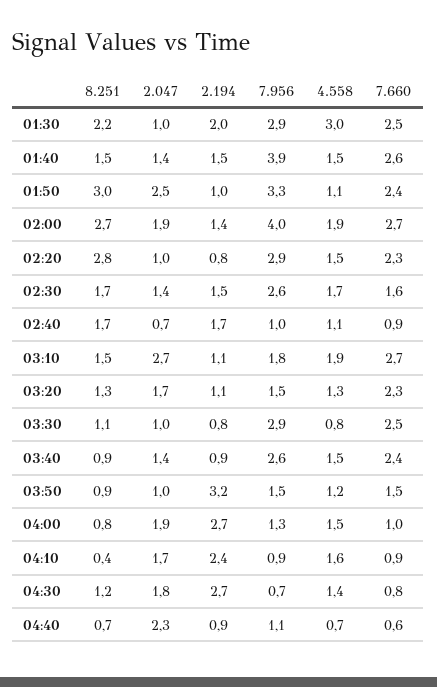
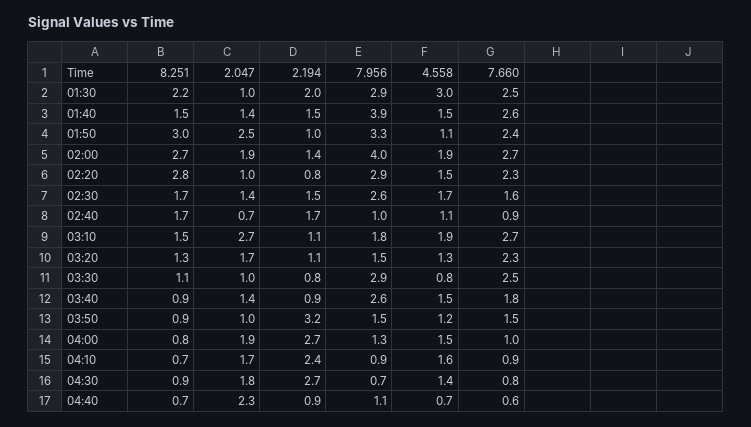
  {
    "8.251": {
      "01:30": 2.2,
      "01:40": 1.5,
      "01:50": 3,
      "02:00": 2.7,
      "02:20": 2.8,
      "02:30": 1.7,
      "02:40": 1.7,
      "03:10": 1.5,
      "03:20": 1.3,
      "03:30": 1.1,
      "03:40": 0.9,
      "03:50": 0.9,
      "04:00": 0.8,
-     "04:10": 0.4,
+     "04:10": 0.7,
-     "04:30": 1.2,
+     "04:30": 0.9,
      "04:40": 0.7
    },
    "2.047": {
      "01:30": 1,
      "01:40": 1.4,
      "01:50": 2.5,
      "02:00": 1.9,
      "02:20": 1,
      "02:30": 1.4,
      "02:40": 0.7,
      "03:10": 2.7,
      "03:20": 1.7,
      "03:30": 1,
      "03:40": 1.4,
      "03:50": 1,
      "04:00": 1.9,
      "04:10": 1.7,
      "04:30": 1.8,
      "04:40": 2.3
    },
    "2.194": {
      "01:30": 2,
      "01:40": 1.5,
      "01:50": 1,
      "02:00": 1.4,
      "02:20": 0.8,
      "02:30": 1.5,
      "02:40": 1.7,
      "03:10": 1.1,
      "03:20": 1.1,
      "03:30": 0.8,
      "03:40": 0.9,
      "03:50": 3.2,
      "04:00": 2.7,
      "04:10": 2.4,
      "04:30": 2.7,
      "04:40": 0.9
    },
    "7.956": {
      "01:30": 2.9,
      "01:40": 3.9,
      "01:50": 3.3,
      "02:00": 4,
      "02:20": 2.9,
      "02:30": 2.6,
      "02:40": 1,
      "03:10": 1.8,
      "03:20": 1.5,
      "03:30": 2.9,
      "03:40": 2.6,
      "03:50": 1.5,
      "04:00": 1.3,
      "04:10": 0.9,
      "04:30": 0.7,
      "04:40": 1.1
    },
    "4.558": {
      "01:30": 3,
      "01:40": 1.5,
      "01:50": 1.1,
      "02:00": 1.9,
      "02:20": 1.5,
      "02:30": 1.7,
      "02:40": 1.1,
      "03:10": 1.9,
      "03:20": 1.3,
      "03:30": 0.8,
      "03:40": 1.5,
      "03:50": 1.2,
      "04:00": 1.5,
      "04:10": 1.6,
      "04:30": 1.4,
      "04:40": 0.7
    },
    "7.660": {
      "01:30": 2.5,
      "01:40": 2.6,
      "01:50": 2.4,
      "02:00": 2.7,
      "02:20": 2.3,
      "02:30": 1.6,
      "02:40": 0.9,
      "03:10": 2.7,
      "03:20": 2.3,
      "03:30": 2.5,
-     "03:40": 2.4,
+     "03:40": 1.8,
      "03:50": 1.5,
      "04:00": 1,
      "04:10": 0.9,
      "04:30": 0.8,
      "04:40": 0.6
    }
  }

